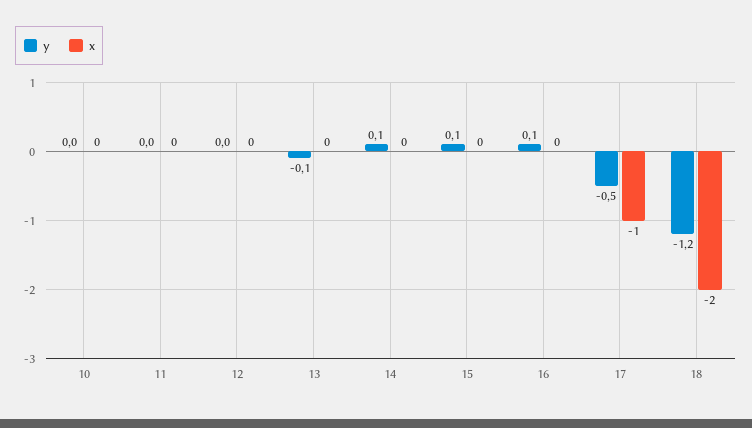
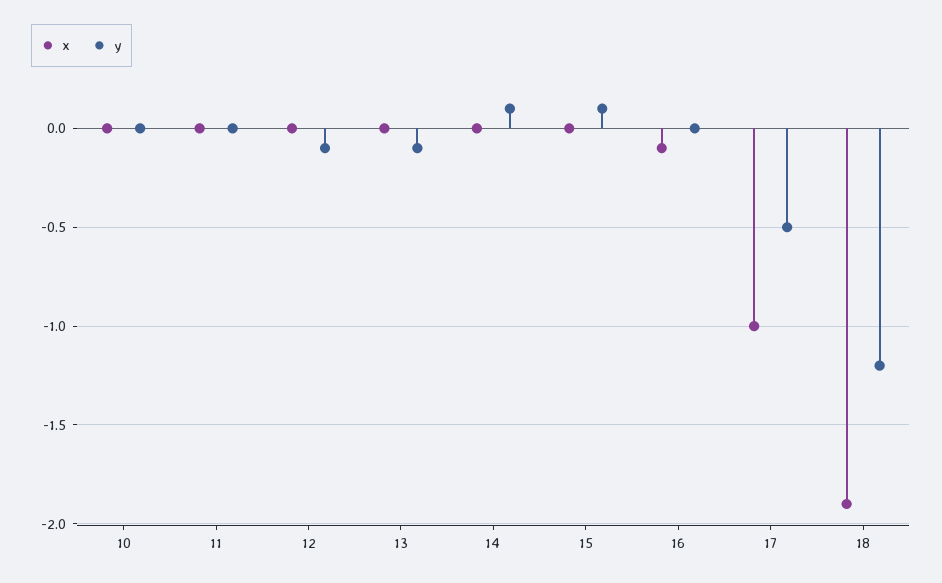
  {
    "y": {
      "10": 0,
      "11": 0,
-     "12": 0,
+     "12": -0.1,
      "13": -0.1,
      "14": 0.1,
      "15": 0.1,
-     "16": 0.1,
+     "16": 0,
      "17": -0.5,
      "18": -1.2
    },
    "x": {
      "10": 0,
      "11": 0,
      "12": 0,
      "13": 0,
      "14": 0,
      "15": 0,
-     "16": 0,
+     "16": -0.1,
      "17": -1,
-     "18": -2
+     "18": -1.9
    }
  }

